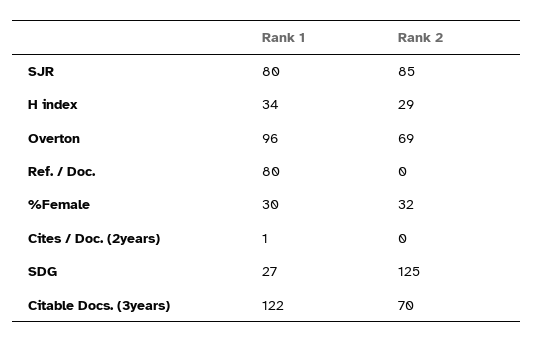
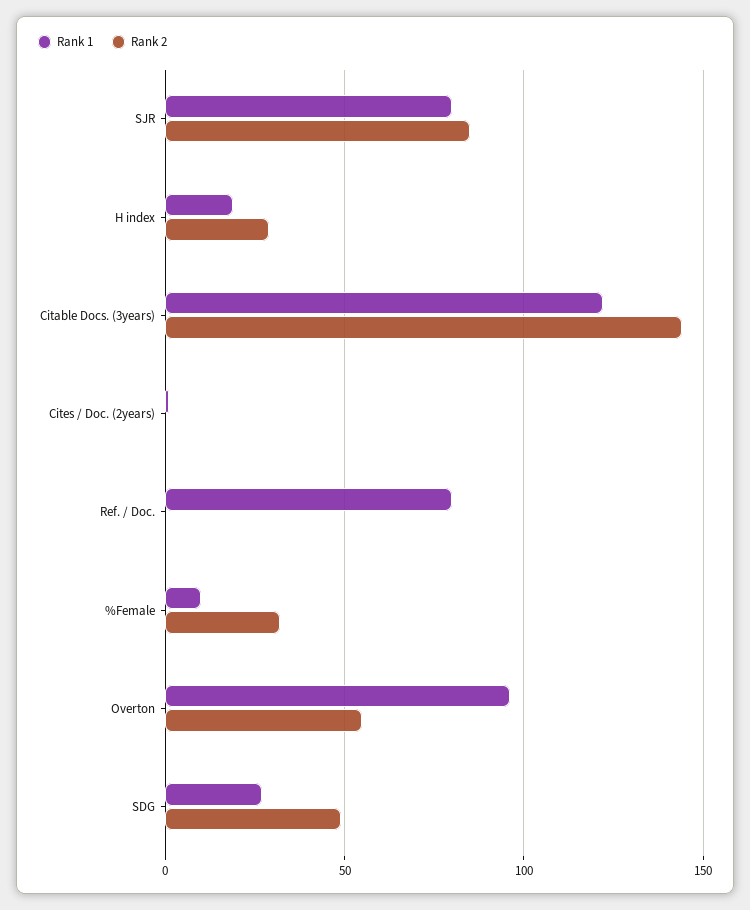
  {
    "Rank 1": {
      "SJR": 80,
-     "H index": 34,
+     "H index": 20,
      "Overton": 96,
      "Ref. / Doc.": 80,
-     "%Female": 30,
+     "%Female": 10,
      "Cites / Doc. (2years)": 1,
      "SDG": 27,
      "Citable Docs. (3years)": 122
    },
    "Rank 2": {
      "SJR": 85,
      "H index": 29,
-     "Overton": 69,
+     "Overton": 55,
      "Ref. / Doc.": 0,
      "%Female": 32,
      "Cites / Doc. (2years)": 0,
-     "SDG": 125,
+     "SDG": 50,
-     "Citable Docs. (3years)": 70
+     "Citable Docs. (3years)": 145
    }
  }

